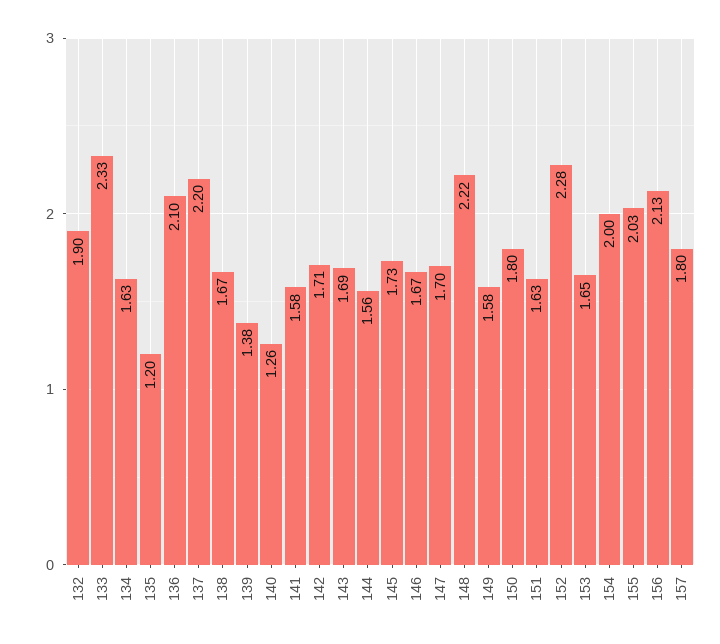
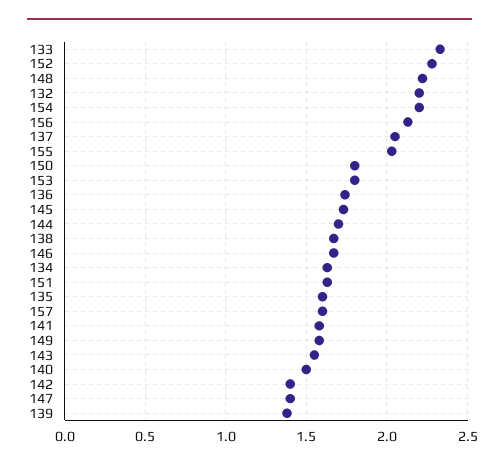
  {
-   "132": 1.9,
+   "132": 2.2,
    "133": 2.33,
    "134": 1.63,
-   "135": 1.2,
+   "135": 1.6,
-   "136": 2.1,
+   "136": 1.75,
-   "137": 2.2,
+   "137": 2.05,
    "138": 1.67,
    "139": 1.38,
-   "140": 1.26,
+   "140": 1.5,
    "141": 1.58,
-   "142": 1.71,
+   "142": 1.4,
-   "143": 1.69,
+   "143": 1.55,
-   "144": 1.56,
+   "144": 1.7,
    "145": 1.73,
    "146": 1.67,
-   "147": 1.7,
+   "147": 1.4,
    "148": 2.22,
    "149": 1.58,
    "150": 1.8,
    "151": 1.63,
    "152": 2.28,
-   "153": 1.65,
+   "153": 1.8,
-   "154": 2,
+   "154": 2.2,
    "155": 2.03,
    "156": 2.13,
-   "157": 1.8
+   "157": 1.6
  }

